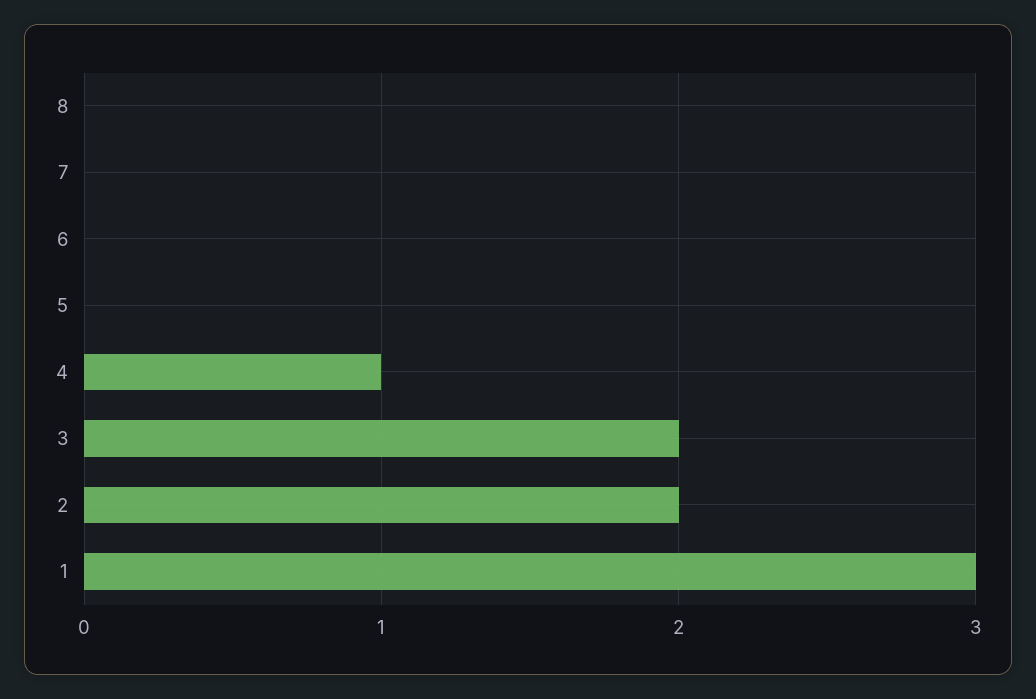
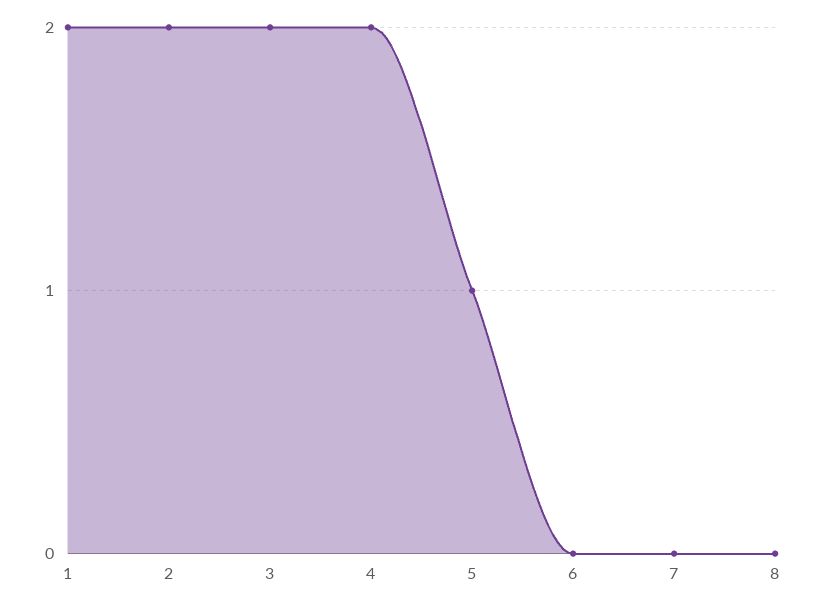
  {
    "8": 0,
    "7": 0,
    "6": 0,
-   "5": 0,
+   "5": 1,
-   "4": 1,
+   "4": 2,
    "3": 2,
    "2": 2,
-   "1": 3
+   "1": 2
  }

